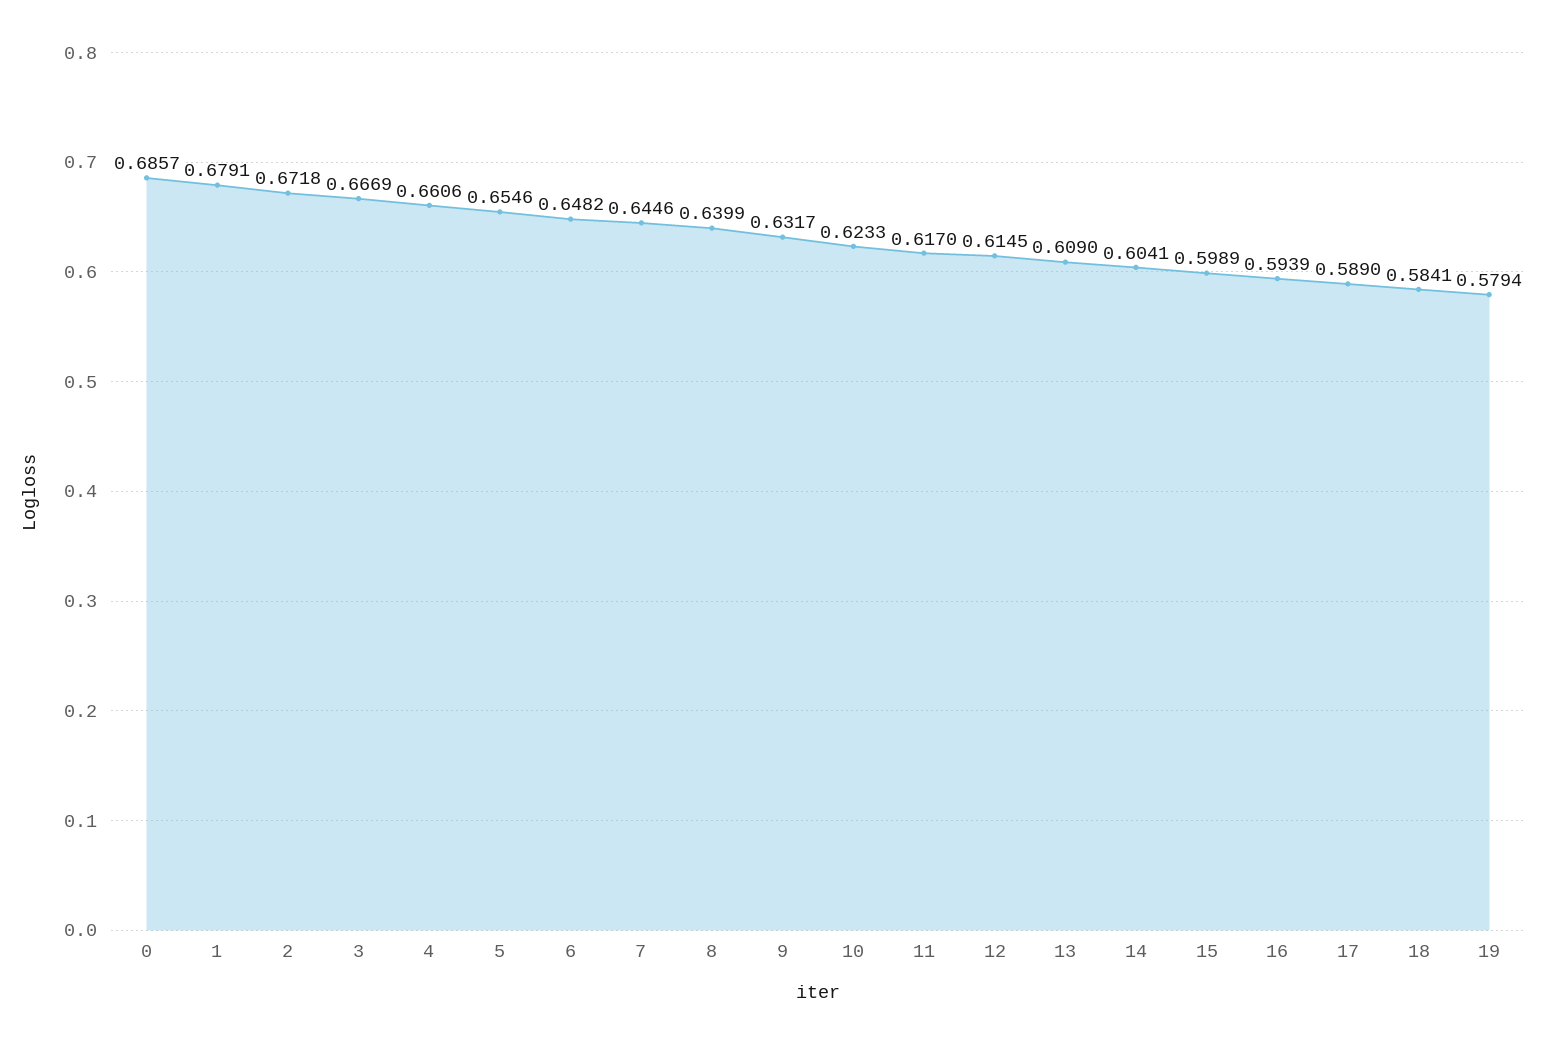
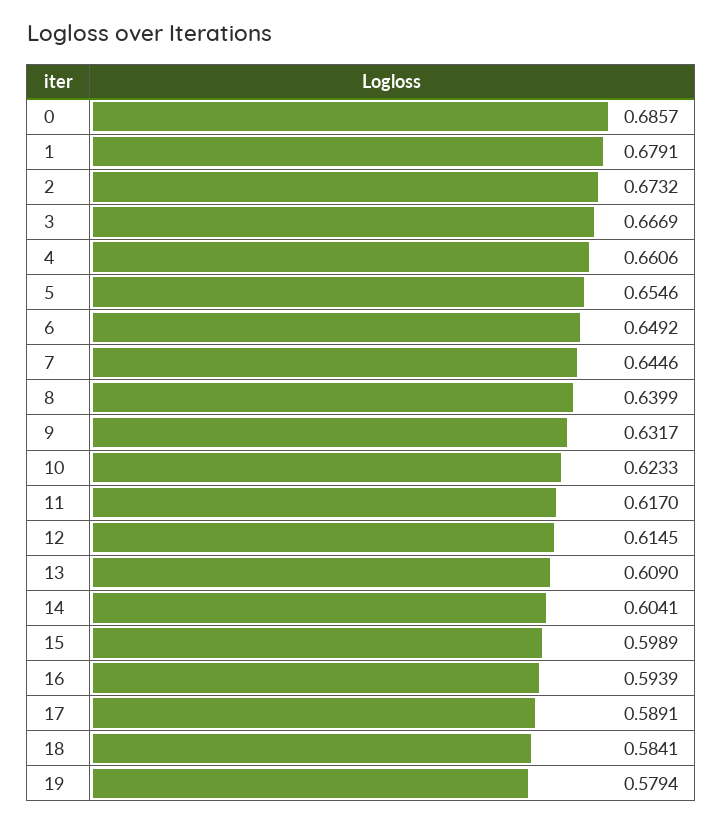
  {
    "0": 0.6857,
    "1": 0.6791,
-   "2": 0.6718,
+   "2": 0.6732,
    "3": 0.6669,
    "4": 0.6606,
    "5": 0.6546,
-   "6": 0.6482,
+   "6": 0.6492,
    "7": 0.6446,
    "8": 0.6399,
    "9": 0.6317,
    "10": 0.6233,
    "11": 0.617,
    "12": 0.6145,
    "13": 0.609,
    "14": 0.6041,
    "15": 0.5989,
    "16": 0.5939,
-   "17": 0.589,
+   "17": 0.5891,
    "18": 0.5841,
    "19": 0.5794
  }

